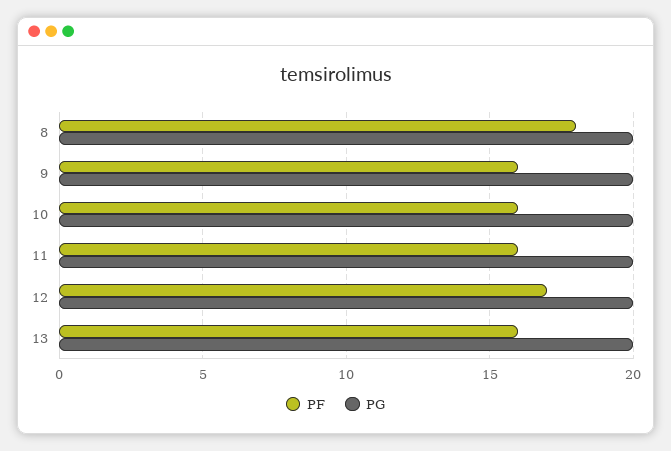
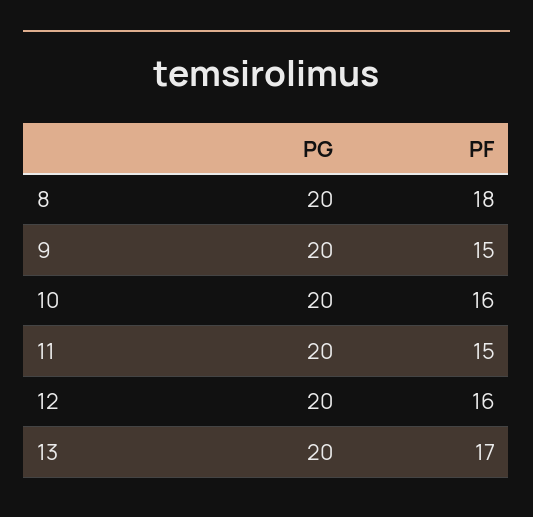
  {
    "PF": {
      "8": 18,
-     "9": 16,
+     "9": 15,
      "10": 16,
-     "11": 16,
+     "11": 15,
-     "12": 17,
+     "12": 16,
-     "13": 16
+     "13": 17
    },
    "PG": {
      "8": 20,
      "9": 20,
      "10": 20,
      "11": 20,
      "12": 20,
      "13": 20
    }
  }

